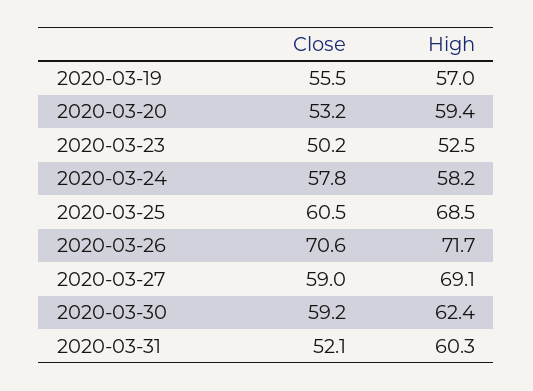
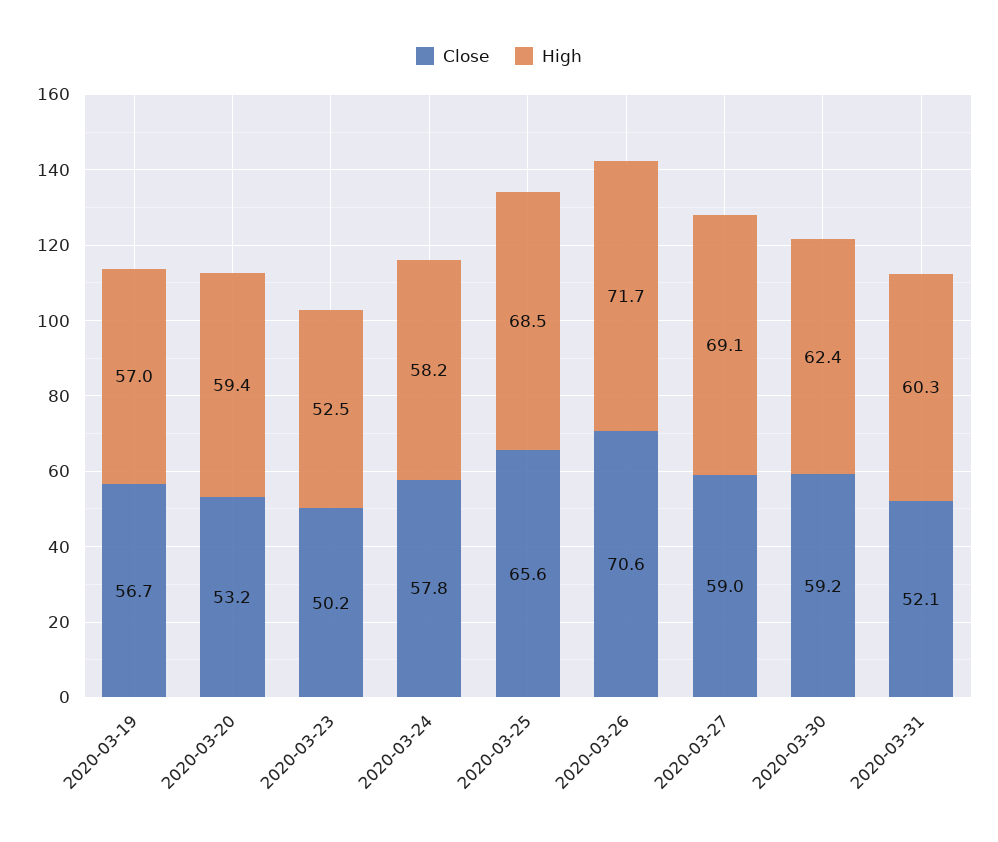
  {
    "Close": {
-     "2020-03-19": 55.5,
+     "2020-03-19": 56.7,
      "2020-03-20": 53.2,
      "2020-03-23": 50.2,
      "2020-03-24": 57.8,
-     "2020-03-25": 60.5,
+     "2020-03-25": 65.6,
      "2020-03-26": 70.6,
      "2020-03-27": 59,
      "2020-03-30": 59.2,
      "2020-03-31": 52.1
    },
    "High": {
      "2020-03-19": 57,
      "2020-03-20": 59.4,
      "2020-03-23": 52.5,
      "2020-03-24": 58.2,
      "2020-03-25": 68.5,
      "2020-03-26": 71.7,
      "2020-03-27": 69.1,
      "2020-03-30": 62.4,
      "2020-03-31": 60.3
    }
  }

